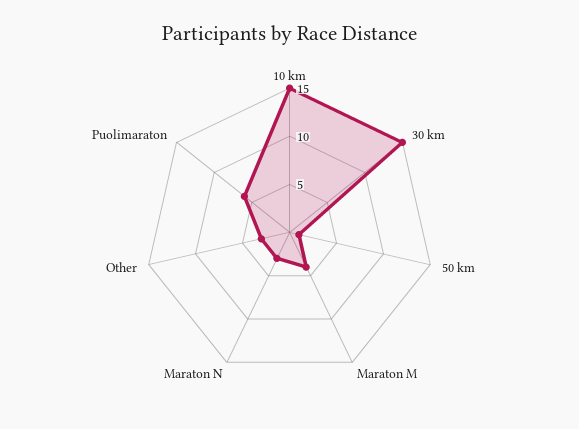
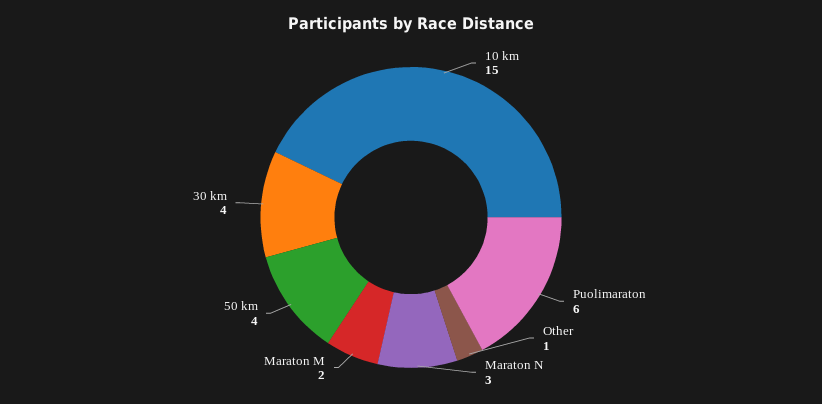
  {
    "10 km": 15,
-   "30 km": 15,
+   "30 km": 4,
-   "50 km": 1,
+   "50 km": 4,
-   "Maraton M": 4,
+   "Maraton M": 2,
    "Maraton N": 3,
-   "Other": 3,
+   "Other": 1,
    "Puolimaraton": 6
  }

